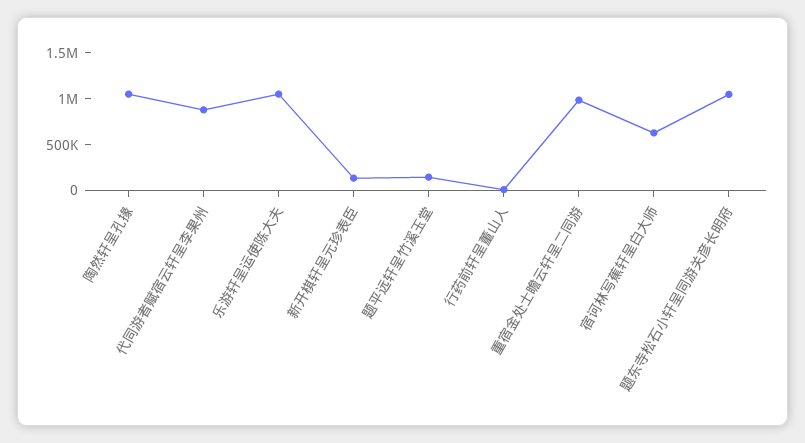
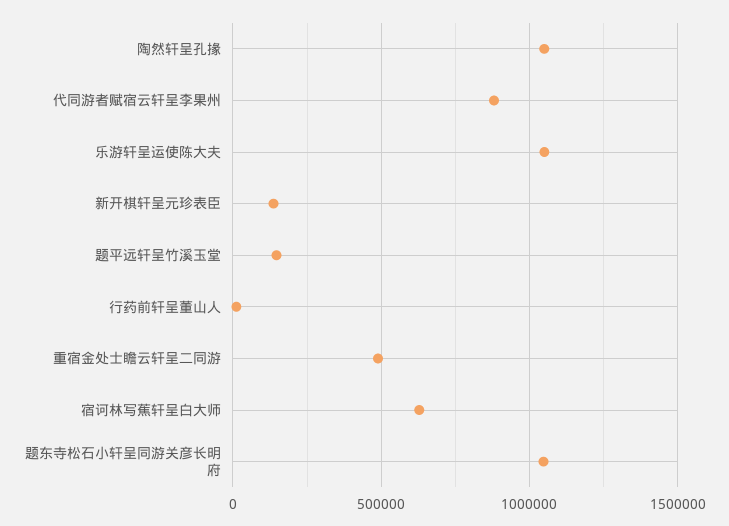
  {
    "陶然轩呈孔掾": 1050000,
    "代同游者赋宿云轩呈李果州": 900000,
    "乐游轩呈运使陈大夫": 1050000,
    "新开棋轩呈元珍表臣": 150000,
    "题平远轩呈竹溪玉堂": 150000,
    "行药前轩呈董山人": 0,
-   "重宿金处士瞻云轩呈二同游": 1000000,
+   "重宿金处士瞻云轩呈二同游": 500000,
    "宿诃林写蕉轩呈白大师": 650000,
    "题东寺松石小轩呈同游关彦长明府": 1050000
  }

